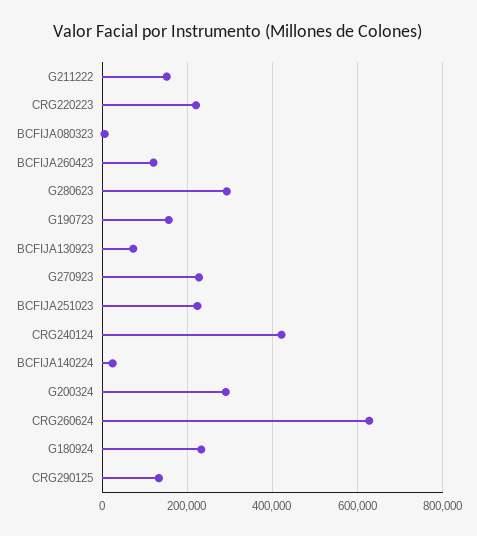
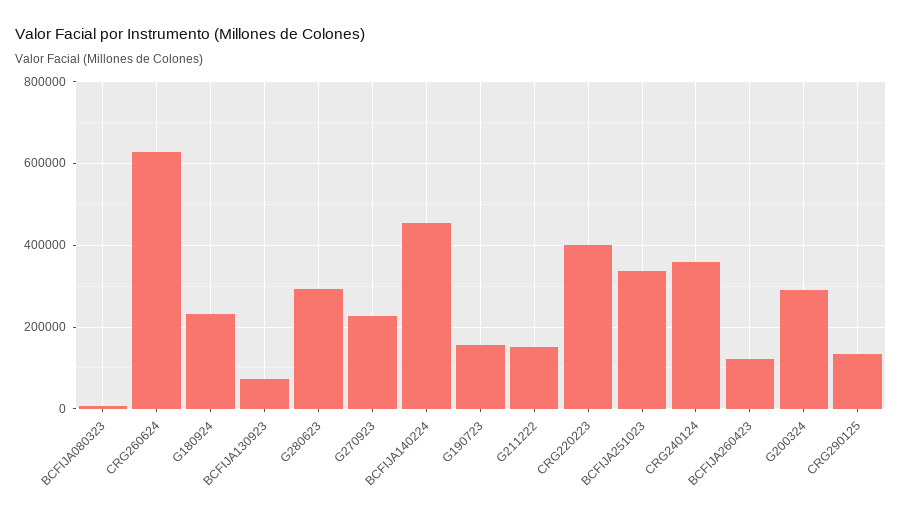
  {
    "G211222": 160000,
-   "CRG220223": 220000,
+   "CRG220223": 400000,
    "BCFIJA080323": 0,
    "BCFIJA260423": 120000,
    "G280623": 300000,
    "G190723": 160000,
    "BCFIJA130923": 80000,
    "G270923": 220000,
-   "BCFIJA251023": 220000,
+   "BCFIJA251023": 340000,
-   "CRG240124": 420000,
+   "CRG240124": 360000,
-   "BCFIJA140224": 20000,
+   "BCFIJA140224": 460000,
    "G200324": 300000,
    "CRG260624": 620000,
    "G180924": 240000,
    "CRG290125": 140000
  }

